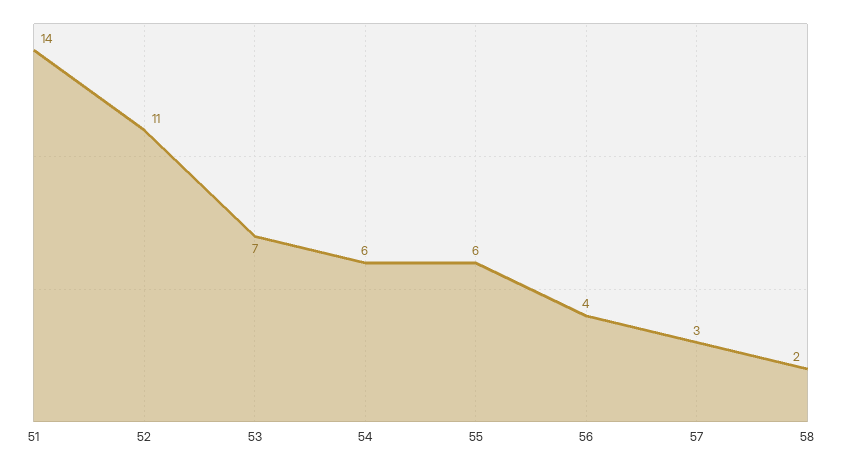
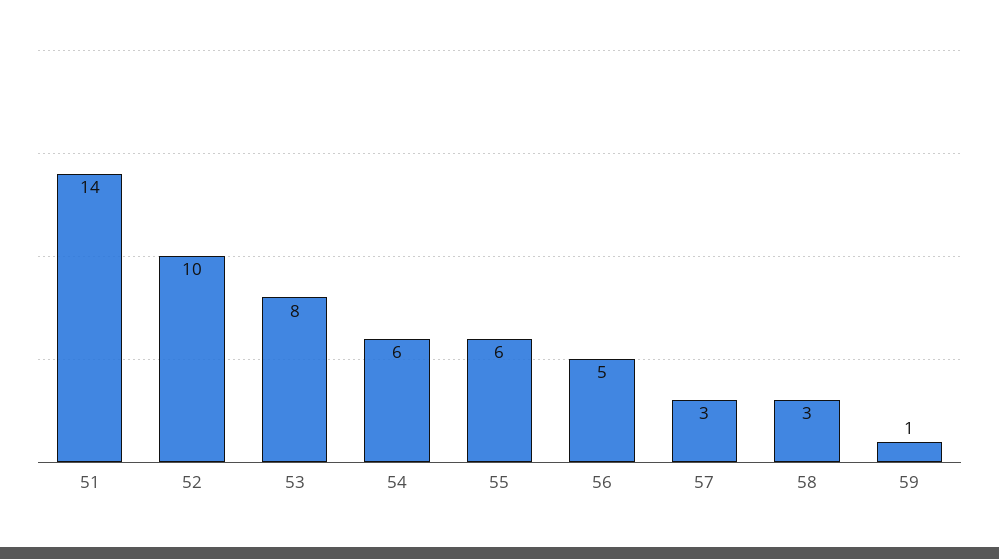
  {
    "51": 14,
-   "52": 11,
+   "52": 10,
-   "53": 7,
+   "53": 8,
    "54": 6,
    "55": 6,
-   "56": 4,
+   "56": 5,
    "57": 3,
-   "58": 2
+   "58": 3,
+   "59": 1
  }

